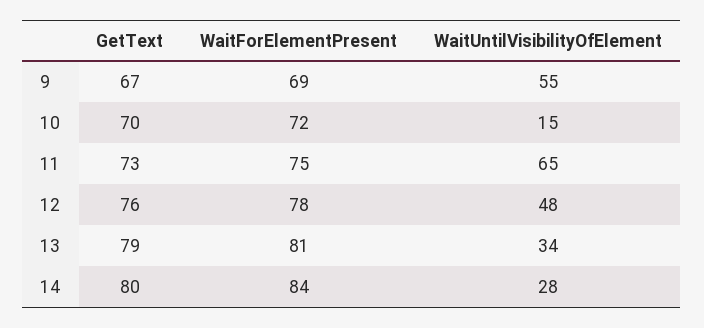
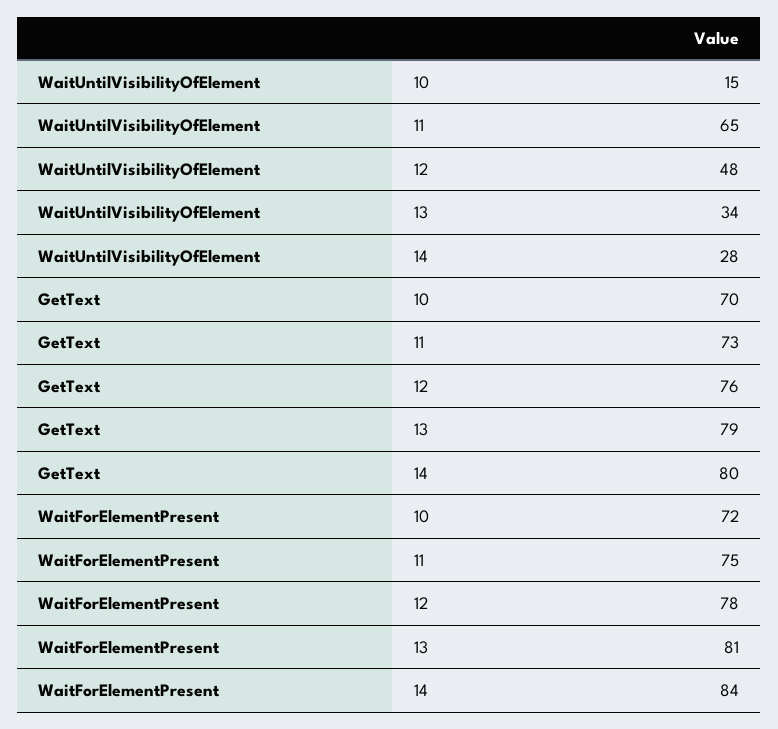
  {
    "GetText": {
-     "9": 67,
      "10": 70,
      "11": 73,
      "12": 76,
      "13": 79,
      "14": 80
    },
    "WaitForElementPresent": {
-     "9": 69,
      "10": 72,
      "11": 75,
      "12": 78,
      "13": 81,
      "14": 84
    },
    "WaitUntilVisibilityOfElement": {
-     "9": 55,
      "10": 15,
      "11": 65,
      "12": 48,
      "13": 34,
      "14": 28
    }
  }

